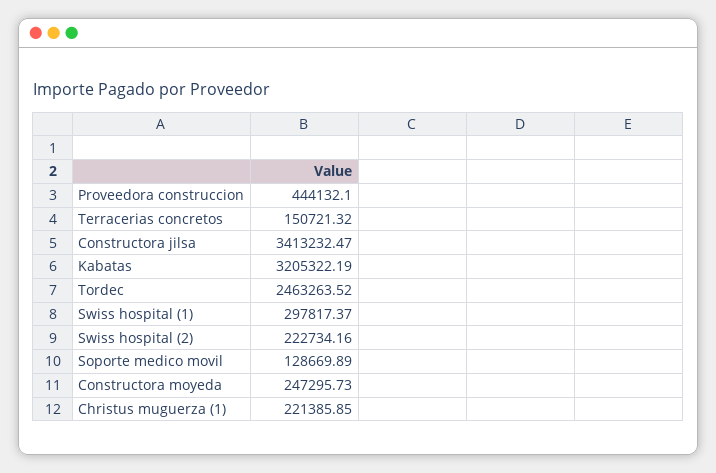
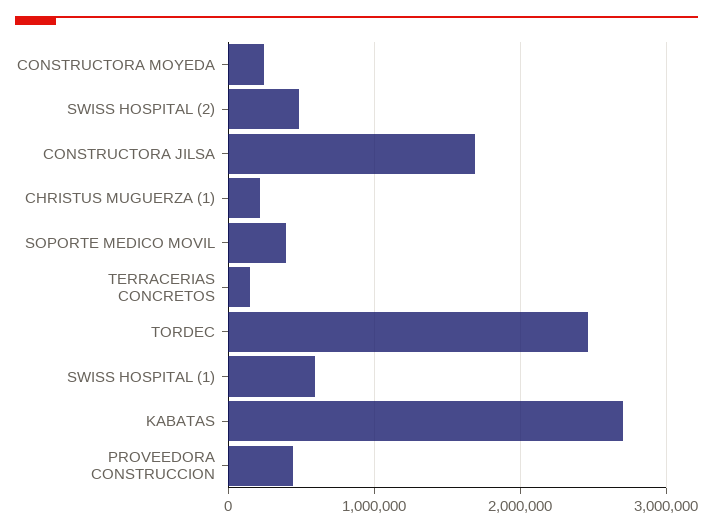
  {
    "Proveedora construccion": 444132.1,
    "Terracerias concretos": 150721.32,
-   "Constructora jilsa": 3413232.47,
+   "Constructora jilsa": 1700000,
-   "Kabatas": 3205322.19,
+   "Kabatas": 2700000,
    "Tordec": 2463263.52,
-   "Swiss hospital (1)": 297817.37,
+   "Swiss hospital (1)": 600000,
-   "Swiss hospital (2)": 222734.16,
+   "Swiss hospital (2)": 500000,
-   "Soporte medico movil": 128669.89,
+   "Soporte medico movil": 400000,
    "Constructora moyeda": 247295.73,
    "Christus muguerza (1)": 221385.85
  }

